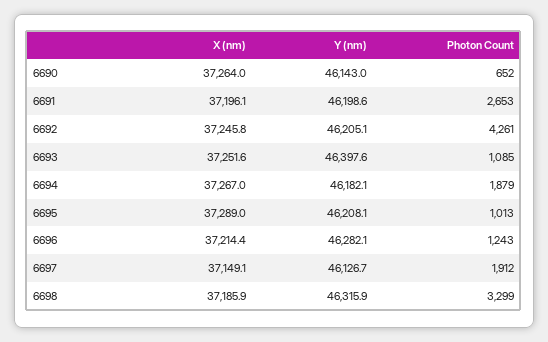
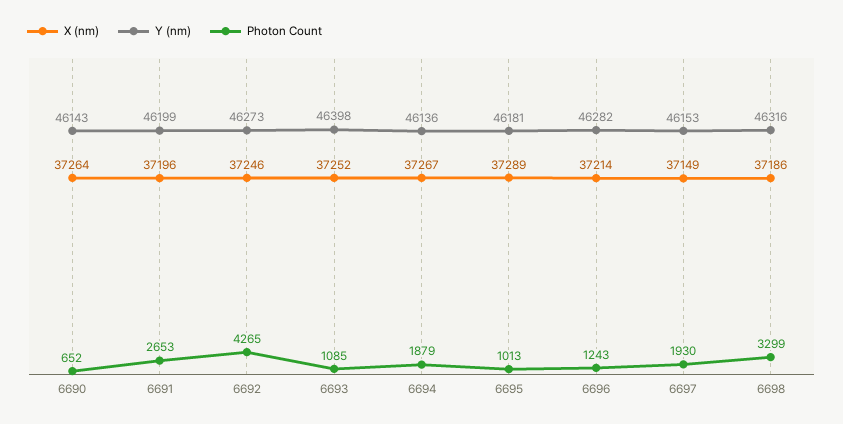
  {
    "X (nm)": {
      "6690": 37264,
      "6691": 37196.1,
      "6692": 37245.8,
      "6693": 37251.6,
      "6694": 37267,
      "6695": 37289,
      "6696": 37214.4,
      "6697": 37149.1,
      "6698": 37185.9
    },
    "Y (nm)": {
      "6690": 46143,
      "6691": 46198.6,
-     "6692": 46205.1,
+     "6692": 46273,
      "6693": 46397.6,
-     "6694": 46182.1,
+     "6694": 46136,
-     "6695": 46208.1,
+     "6695": 46181,
      "6696": 46282.1,
-     "6697": 46126.7,
+     "6697": 46153,
      "6698": 46315.9
    },
    "Photon Count": {
      "6690": 652,
      "6691": 2653,
-     "6692": 4261,
+     "6692": 4265,
      "6693": 1085,
      "6694": 1879,
      "6695": 1013,
      "6696": 1243,
-     "6697": 1912,
+     "6697": 1930,
      "6698": 3299
    }
  }

